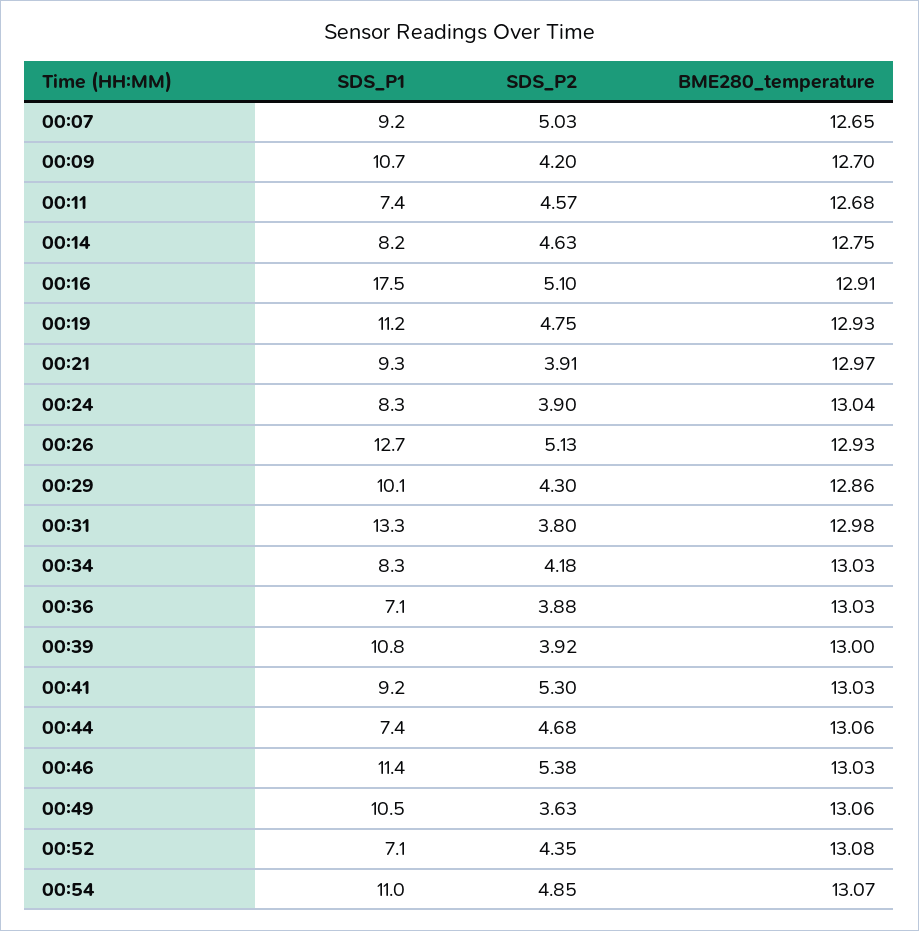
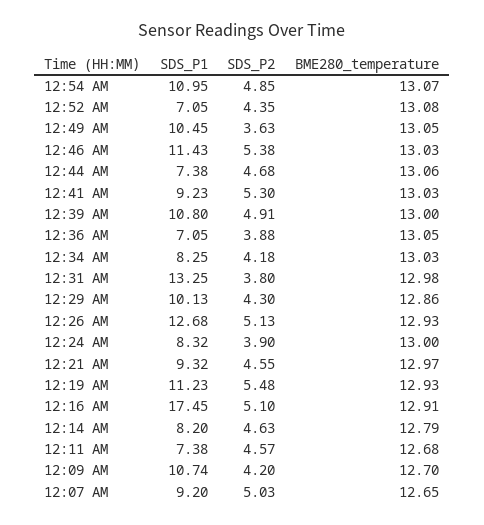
  {
    "SDS_P1": {
      "00:07": 9.2,
      "00:09": 10.74,
      "00:11": 7.38,
      "00:14": 8.2,
      "00:16": 17.45,
      "00:19": 11.23,
      "00:21": 9.32,
      "00:24": 8.32,
      "00:26": 12.68,
      "00:29": 10.13,
      "00:31": 13.25,
      "00:34": 8.25,
      "00:36": 7.05,
      "00:39": 10.8,
      "00:41": 9.23,
      "00:44": 7.38,
      "00:46": 11.43,
      "00:49": 10.45,
      "00:52": 7.05,
      "00:54": 10.95
    },
    "SDS_P2": {
      "00:07": 5.03,
      "00:09": 4.2,
      "00:11": 4.57,
      "00:14": 4.63,
      "00:16": 5.1,
-     "00:19": 4.75,
+     "00:19": 5.48,
-     "00:21": 3.91,
+     "00:21": 4.55,
      "00:24": 3.9,
      "00:26": 5.13,
      "00:29": 4.3,
      "00:31": 3.8,
      "00:34": 4.18,
      "00:36": 3.88,
-     "00:39": 3.92,
+     "00:39": 4.91,
      "00:41": 5.3,
      "00:44": 4.68,
      "00:46": 5.38,
      "00:49": 3.63,
      "00:52": 4.35,
      "00:54": 4.85
    },
    "BME280_temperature": {
      "00:07": 12.65,
      "00:09": 12.7,
      "00:11": 12.68,
-     "00:14": 12.75,
+     "00:14": 12.79,
      "00:16": 12.91,
      "00:19": 12.93,
      "00:21": 12.97,
-     "00:24": 13.04,
+     "00:24": 13,
      "00:26": 12.93,
      "00:29": 12.86,
      "00:31": 12.98,
      "00:34": 13.03,
-     "00:36": 13.03,
+     "00:36": 13.05,
      "00:39": 13,
      "00:41": 13.03,
      "00:44": 13.06,
      "00:46": 13.03,
-     "00:49": 13.06,
+     "00:49": 13.05,
      "00:52": 13.08,
      "00:54": 13.07
    }
  }

